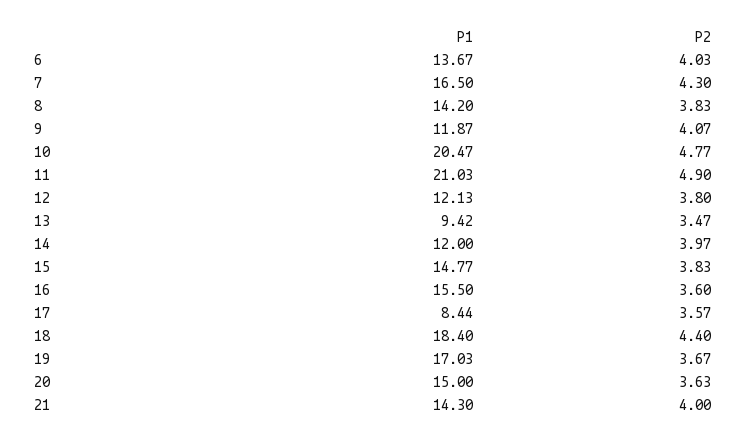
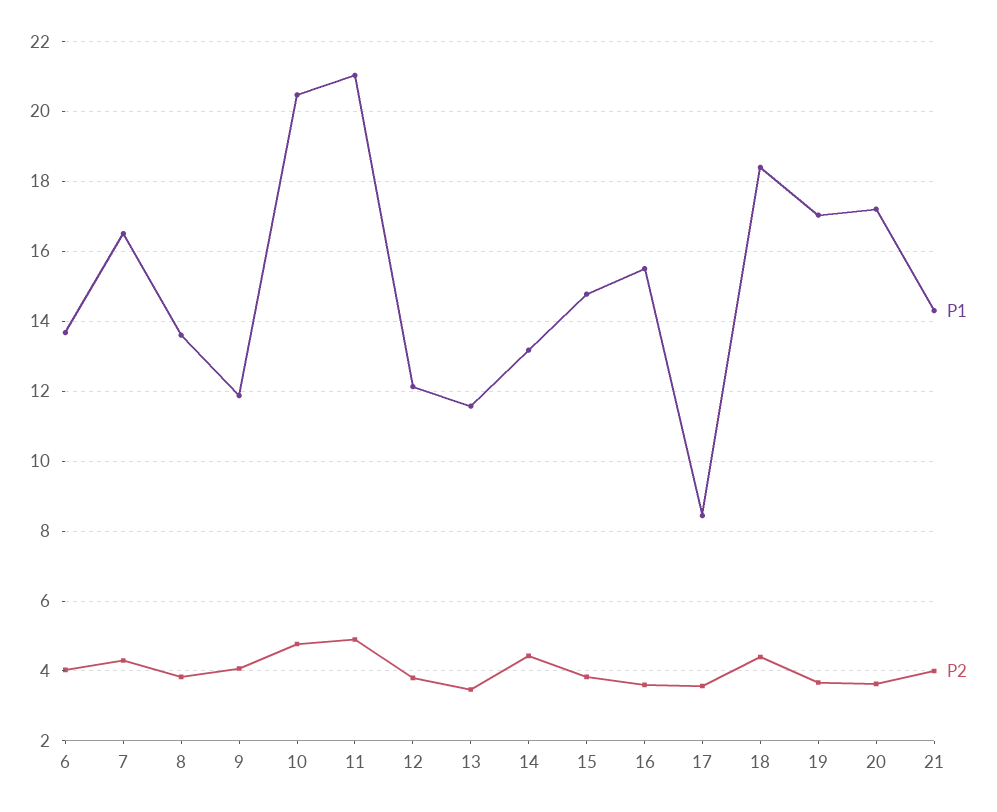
  {
    "P1": {
      "6": 13.67,
      "7": 16.5,
-     "8": 14.2,
+     "8": 13.6,
      "9": 11.87,
      "10": 20.47,
      "11": 21.03,
      "12": 12.13,
-     "13": 9.42,
+     "13": 11.6,
-     "14": 12,
+     "14": 13.2,
      "15": 14.77,
      "16": 15.5,
      "17": 8.44,
      "18": 18.4,
      "19": 17.03,
-     "20": 15,
+     "20": 17.2,
      "21": 14.3
    },
    "P2": {
      "6": 4.03,
      "7": 4.3,
      "8": 3.83,
      "9": 4.07,
      "10": 4.77,
      "11": 4.9,
      "12": 3.8,
      "13": 3.47,
-     "14": 3.97,
+     "14": 4.4,
      "15": 3.83,
      "16": 3.6,
      "17": 3.57,
      "18": 4.4,
      "19": 3.67,
      "20": 3.63,
      "21": 4
    }
  }

